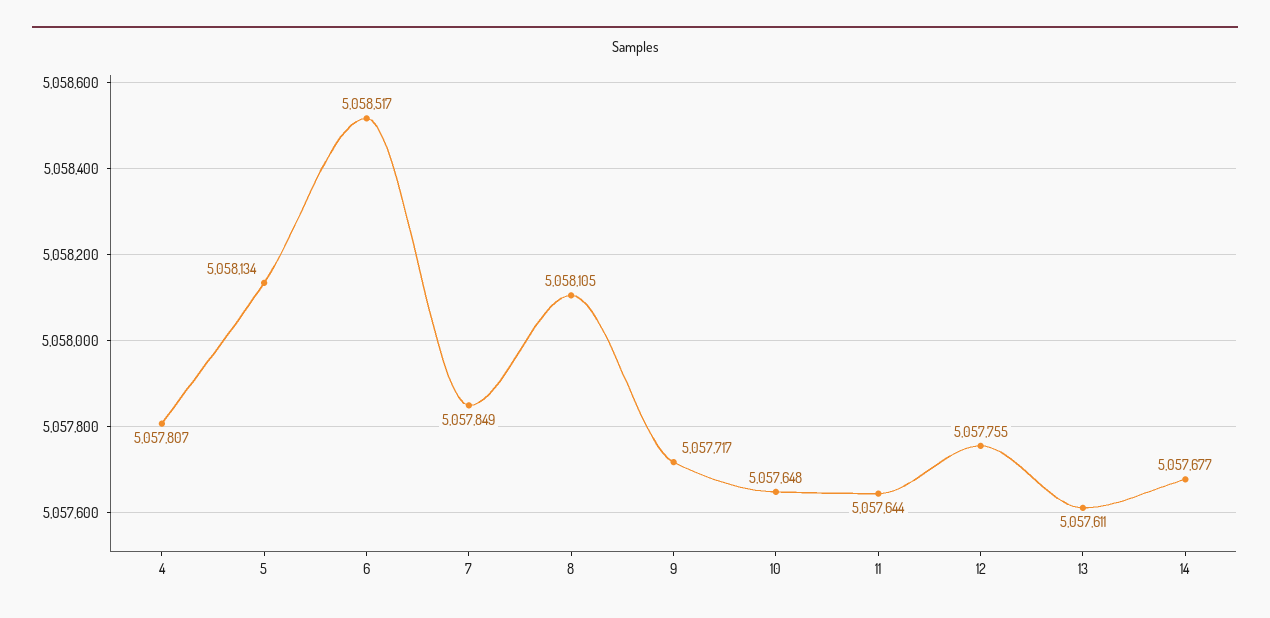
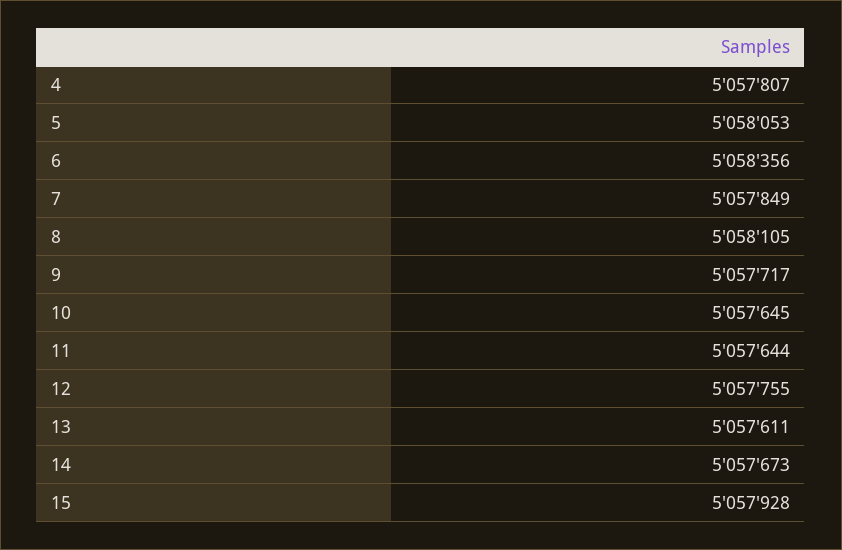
  {
    "4": 5057807,
-   "5": 5058134,
+   "5": 5058053,
-   "6": 5058517,
+   "6": 5058356,
    "7": 5057849,
    "8": 5058105,
    "9": 5057717,
-   "10": 5057648,
+   "10": 5057645,
    "11": 5057644,
    "12": 5057755,
    "13": 5057611,
-   "14": 5057677
+   "14": 5057673,
+   "15": 5057928
  }

